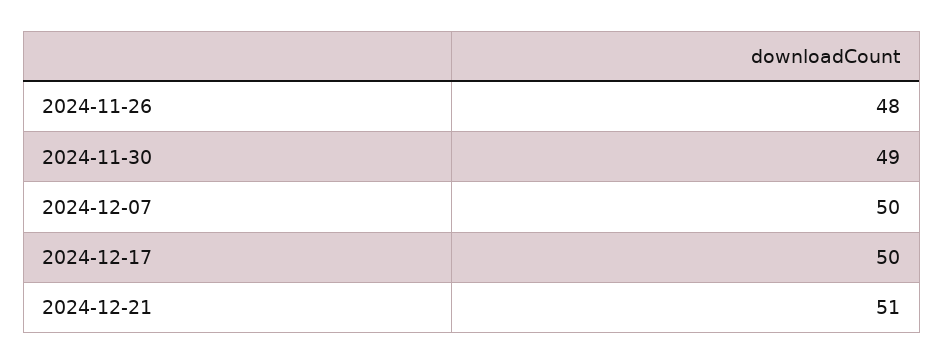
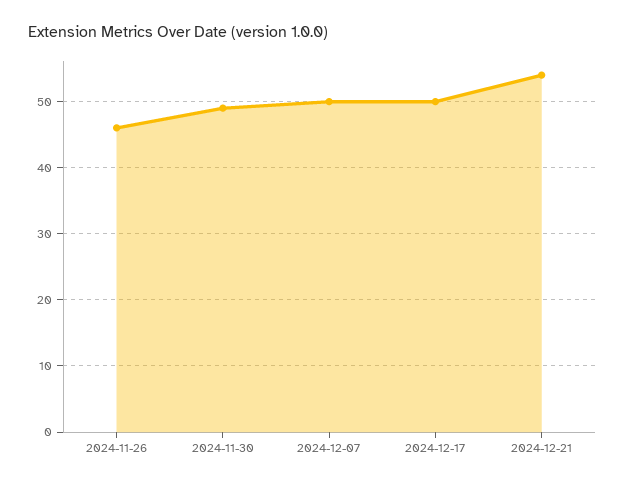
  {
-   "2024-11-26": 48,
+   "2024-11-26": 46,
    "2024-11-30": 49,
    "2024-12-07": 50,
    "2024-12-17": 50,
-   "2024-12-21": 51
+   "2024-12-21": 54
  }

